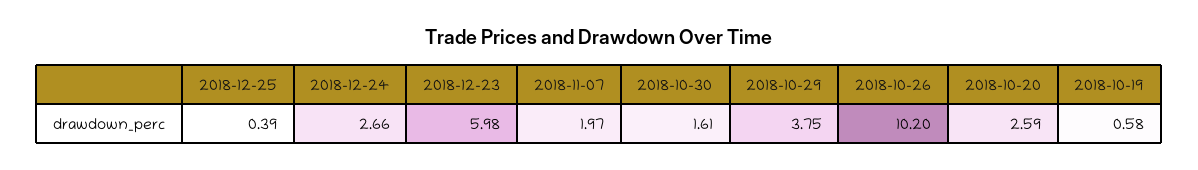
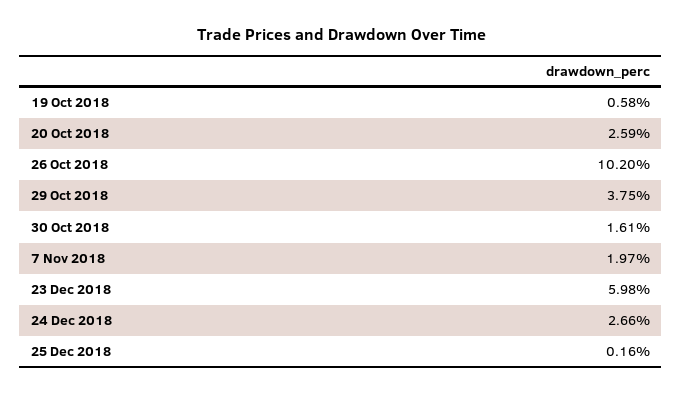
  {
-   "2018-12-25": 0.39,
+   "2018-12-25": 0.16,
    "2018-12-24": 2.66,
    "2018-12-23": 5.98,
    "2018-11-07": 1.97,
    "2018-10-30": 1.61,
    "2018-10-29": 3.75,
    "2018-10-26": 10.2,
    "2018-10-20": 2.59,
    "2018-10-19": 0.58
  }

